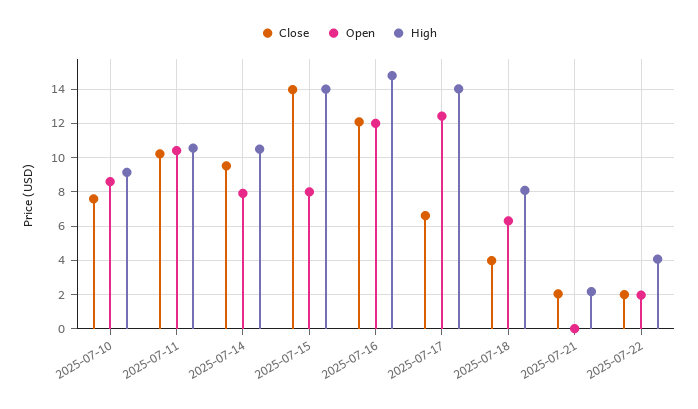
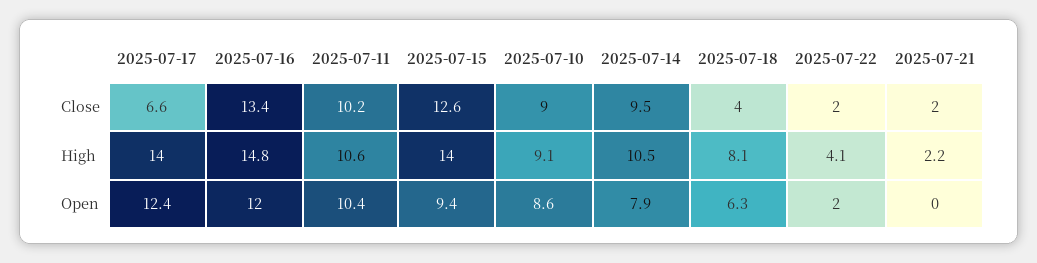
  {
    "Close": {
-     "2025-07-10": 7.5,
+     "2025-07-10": 9,
      "2025-07-11": 10.2,
      "2025-07-14": 9.5,
-     "2025-07-15": 14,
+     "2025-07-15": 12.6,
-     "2025-07-16": 12,
+     "2025-07-16": 13.4,
      "2025-07-17": 6.6,
      "2025-07-18": 4,
      "2025-07-21": 2,
      "2025-07-22": 2
    },
    "Open": {
      "2025-07-10": 8.6,
      "2025-07-11": 10.4,
      "2025-07-14": 7.9,
-     "2025-07-15": 8,
+     "2025-07-15": 9.4,
      "2025-07-16": 12,
      "2025-07-17": 12.4,
      "2025-07-18": 6.3,
      "2025-07-21": 0,
      "2025-07-22": 2
    },
    "High": {
      "2025-07-10": 9.1,
      "2025-07-11": 10.6,
      "2025-07-14": 10.5,
      "2025-07-15": 14,
      "2025-07-16": 14.8,
      "2025-07-17": 14,
      "2025-07-18": 8.1,
      "2025-07-21": 2.2,
      "2025-07-22": 4.1
    }
  }

